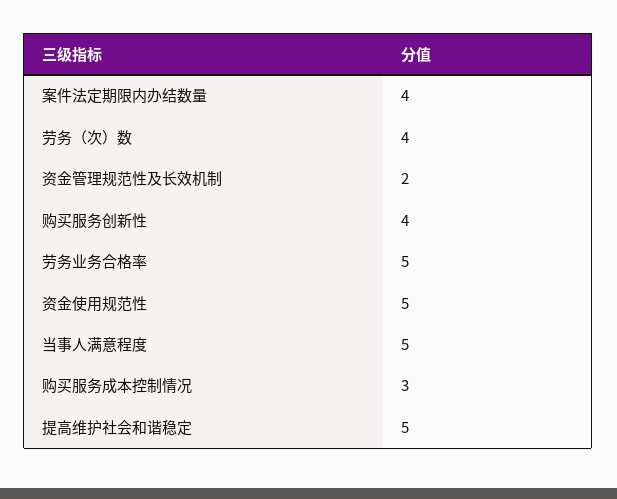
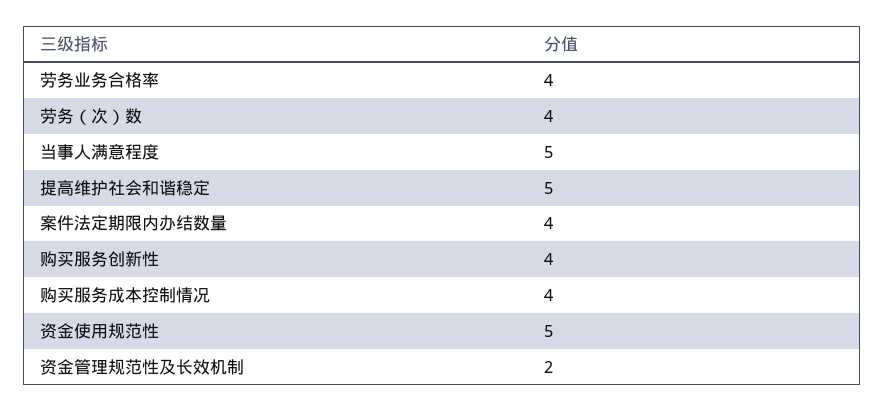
  {
    "案件法定期限内办结数量": 4,
    "劳务（次）数": 4,
    "资金管理规范性及长效机制": 2,
    "购买服务创新性": 4,
-   "劳务业务合格率": 5,
+   "劳务业务合格率": 4,
    "资金使用规范性": 5,
    "当事人满意程度": 5,
-   "购买服务成本控制情况": 3,
+   "购买服务成本控制情况": 4,
    "提高维护社会和谐稳定": 5
  }

